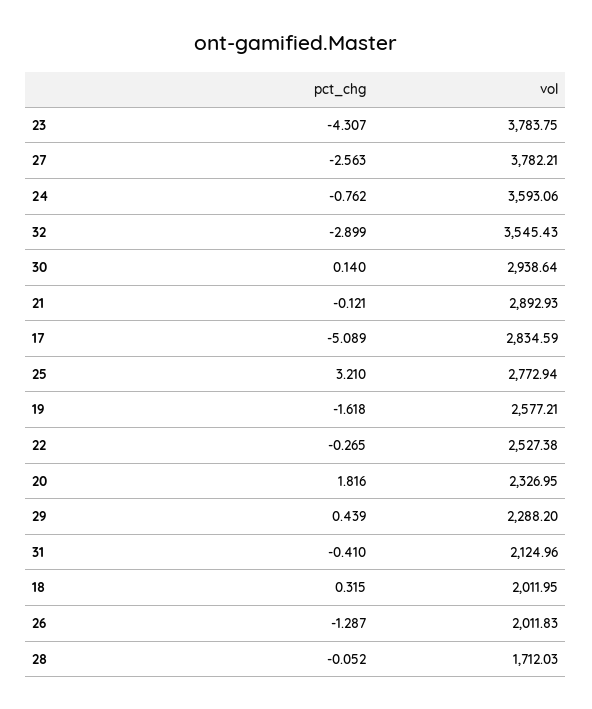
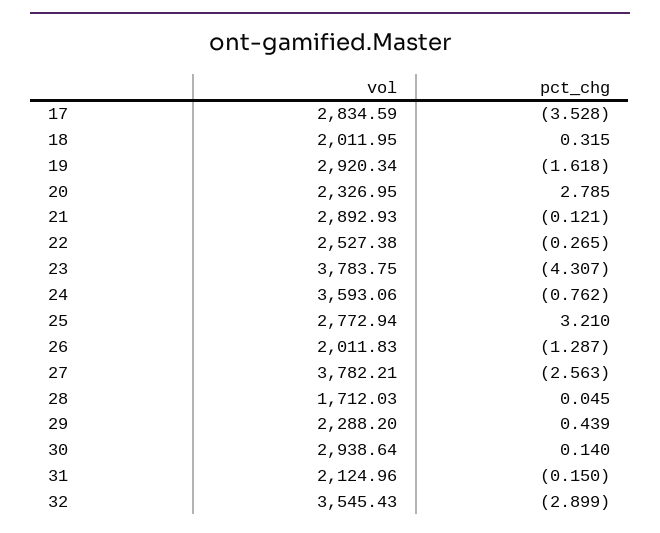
  {
    "pct_chg": {
      "23": -4.307,
      "27": -2.563,
      "24": -0.762,
      "32": -2.899,
      "30": 0.14,
      "21": -0.121,
-     "17": -5.089,
+     "17": -3.528,
      "25": 3.21,
      "19": -1.618,
      "22": -0.265,
-     "20": 1.816,
+     "20": 2.785,
      "29": 0.439,
-     "31": -0.41,
+     "31": -0.15,
      "18": 0.315,
      "26": -1.287,
-     "28": -0.052
+     "28": 0.045
    },
    "vol": {
      "23": 3783.75,
      "27": 3782.21,
      "24": 3593.06,
      "32": 3545.43,
      "30": 2938.64,
      "21": 2892.93,
      "17": 2834.59,
      "25": 2772.94,
-     "19": 2577.21,
+     "19": 2920.34,
      "22": 2527.38,
      "20": 2326.95,
      "29": 2288.2,
      "31": 2124.96,
      "18": 2011.95,
      "26": 2011.83,
      "28": 1712.03
    }
  }

